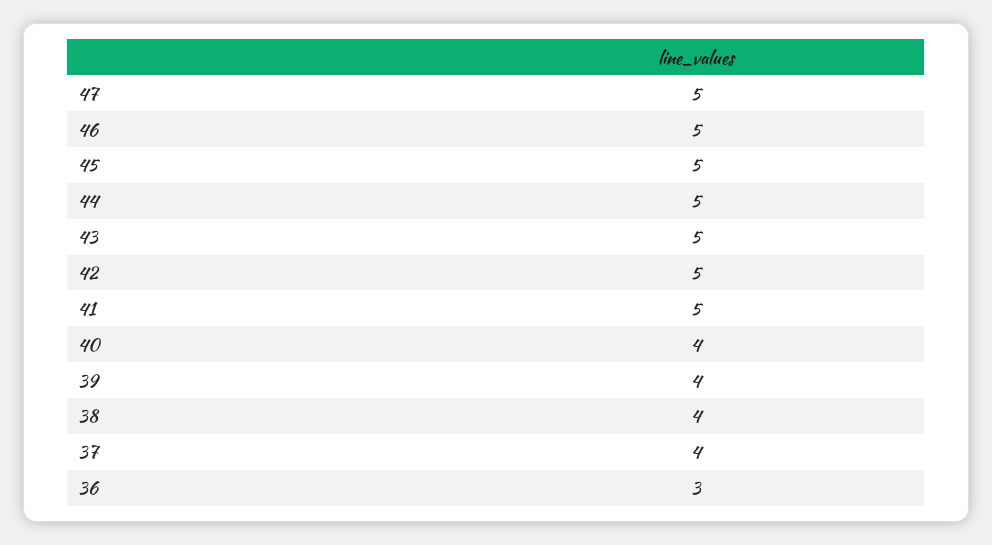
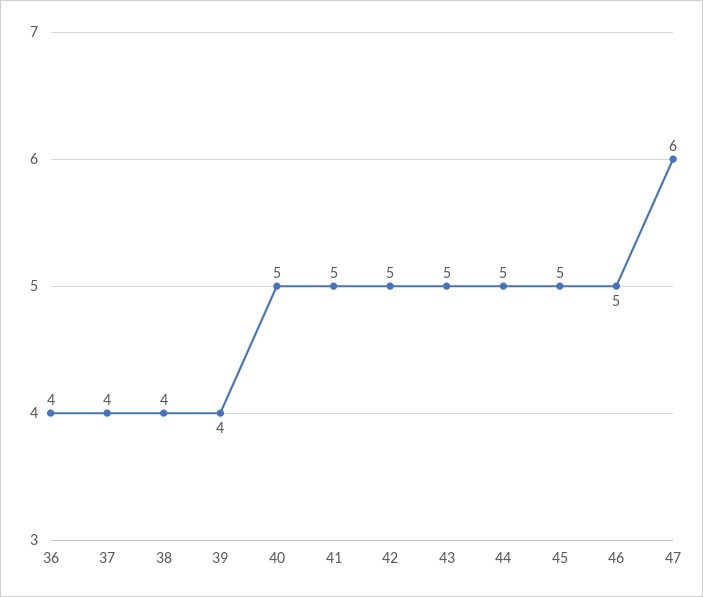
  {
-   "47": 5,
+   "47": 6,
    "46": 5,
    "45": 5,
    "44": 5,
    "43": 5,
    "42": 5,
    "41": 5,
-   "40": 4,
+   "40": 5,
    "39": 4,
    "38": 4,
    "37": 4,
-   "36": 3
+   "36": 4
  }

